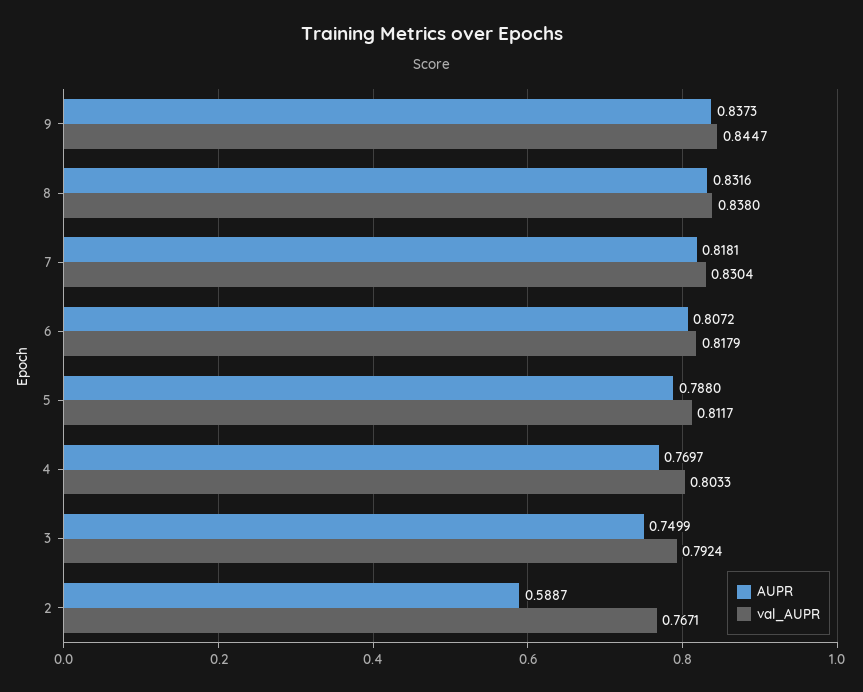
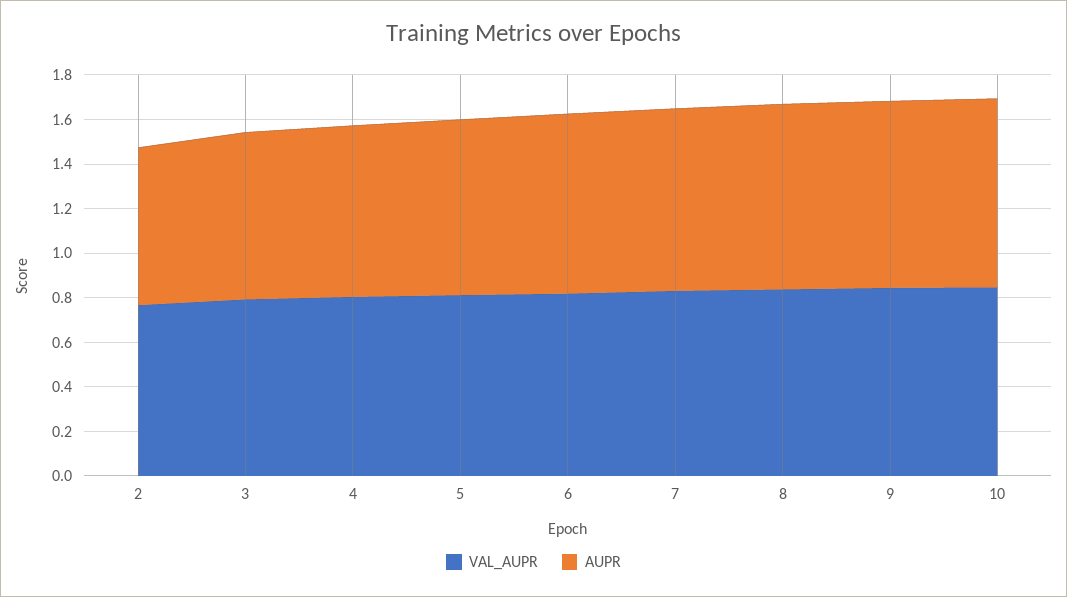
  {
    "AUPR": {
      "9": 0.8373,
      "8": 0.8316,
      "7": 0.8181,
      "6": 0.8072,
      "5": 0.788,
      "4": 0.7697,
      "3": 0.7499,
-     "2": 0.5887
+     "2": 0.7,
+     "10": 0.85
    },
    "val_AUPR": {
      "9": 0.8447,
      "8": 0.838,
      "7": 0.8304,
      "6": 0.8179,
      "5": 0.8117,
      "4": 0.8033,
      "3": 0.7924,
-     "2": 0.7671
+     "2": 0.7671,
+     "10": 0.85
    }
  }

